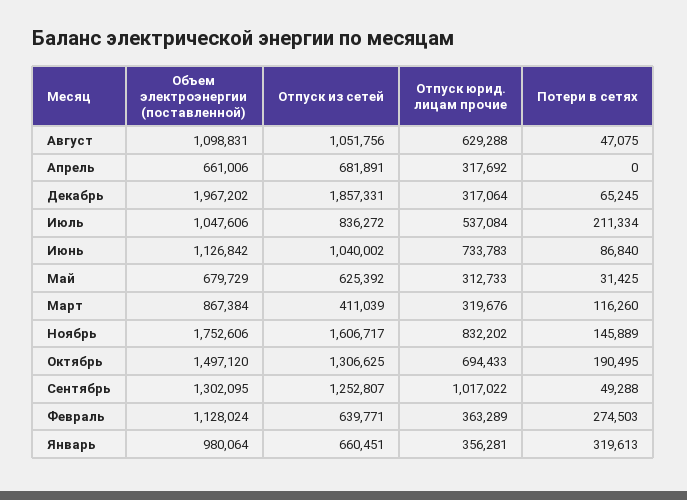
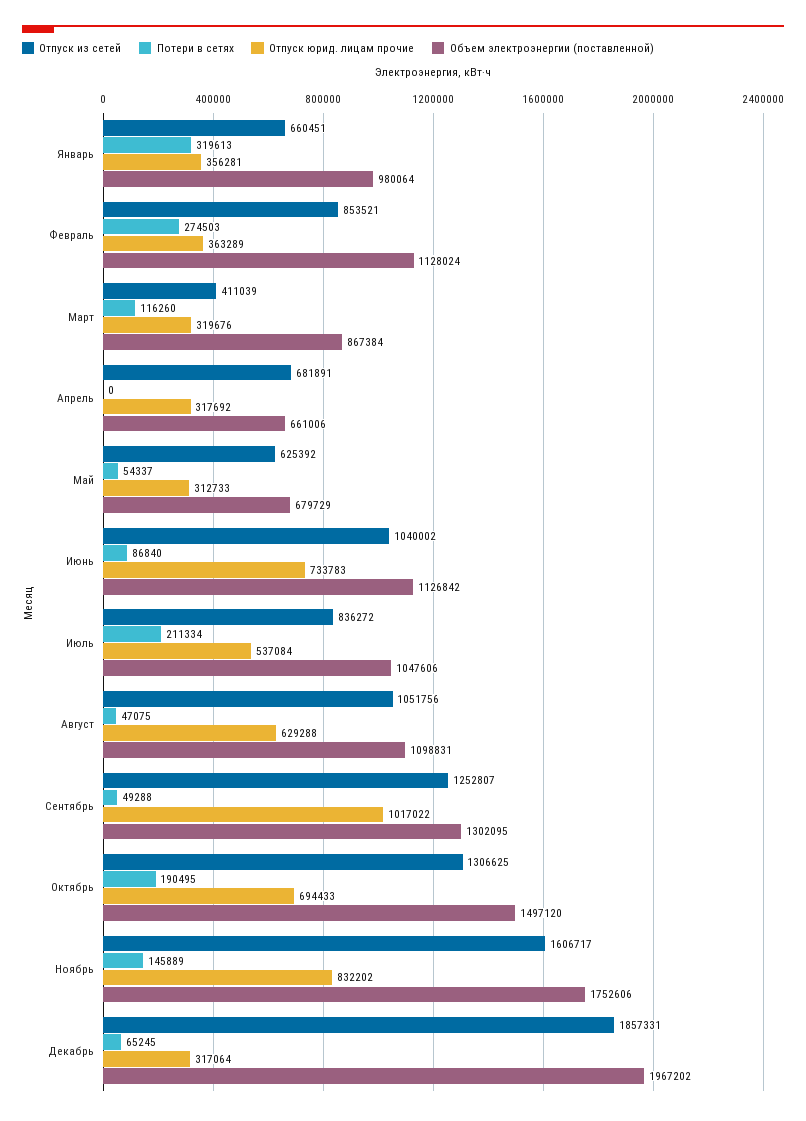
  {
    "Объем электроэнергии (поставленной)": {
      "Август": 1098831,
      "Апрель": 661006,
      "Декабрь": 1967202,
      "Июль": 1047606,
      "Июнь": 1126842,
      "Май": 679729,
      "Март": 867384,
      "Ноябрь": 1752606,
      "Октябрь": 1497120,
      "Сентябрь": 1302095,
      "Февраль": 1128024,
      "Январь": 980064
    },
    "Отпуск из сетей": {
      "Август": 1051756,
      "Апрель": 681891,
      "Декабрь": 1857331,
      "Июль": 836272,
      "Июнь": 1040002,
      "Май": 625392,
      "Март": 411039,
      "Ноябрь": 1606717,
      "Октябрь": 1306625,
      "Сентябрь": 1252807,
-     "Февраль": 639771,
+     "Февраль": 853521,
      "Январь": 660451
    },
    "Отпуск юрид. лицам прочие": {
      "Август": 629288,
      "Апрель": 317692,
      "Декабрь": 317064,
      "Июль": 537084,
      "Июнь": 733783,
      "Май": 312733,
      "Март": 319676,
      "Ноябрь": 832202,
      "Октябрь": 694433,
      "Сентябрь": 1017022,
      "Февраль": 363289,
      "Январь": 356281
    },
    "Потери в сетях": {
      "Август": 47075,
      "Апрель": 0,
      "Декабрь": 65245,
      "Июль": 211334,
      "Июнь": 86840,
-     "Май": 31425,
+     "Май": 54337,
      "Март": 116260,
      "Ноябрь": 145889,
      "Октябрь": 190495,
      "Сентябрь": 49288,
      "Февраль": 274503,
      "Январь": 319613
    }
  }

